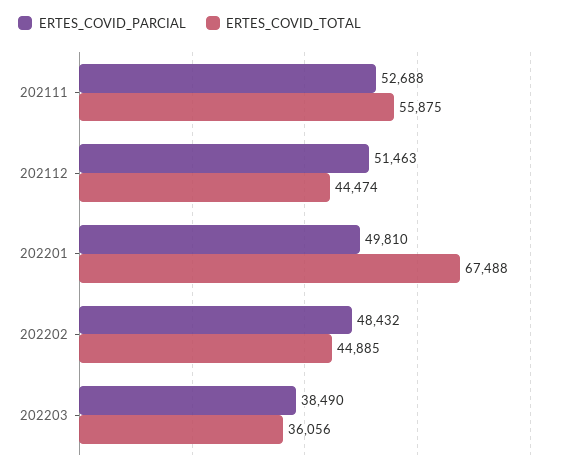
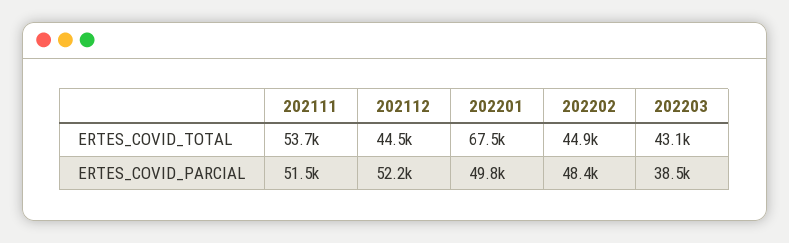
  {
    "ERTES_COVID_PARCIAL": {
-     "202111": 52688,
+     "202111": 51500,
-     "202112": 51463,
+     "202112": 52200,
      "202201": 49810,
      "202202": 48432,
      "202203": 38490
    },
    "ERTES_COVID_TOTAL": {
-     "202111": 55875,
+     "202111": 53700,
      "202112": 44474,
      "202201": 67488,
      "202202": 44885,
-     "202203": 36056
+     "202203": 43100
    }
  }

